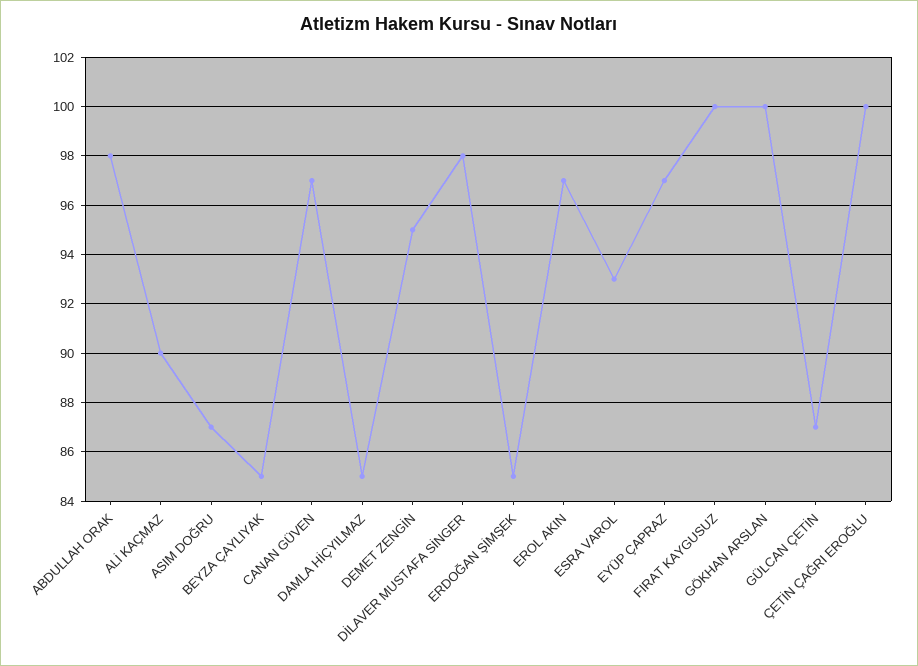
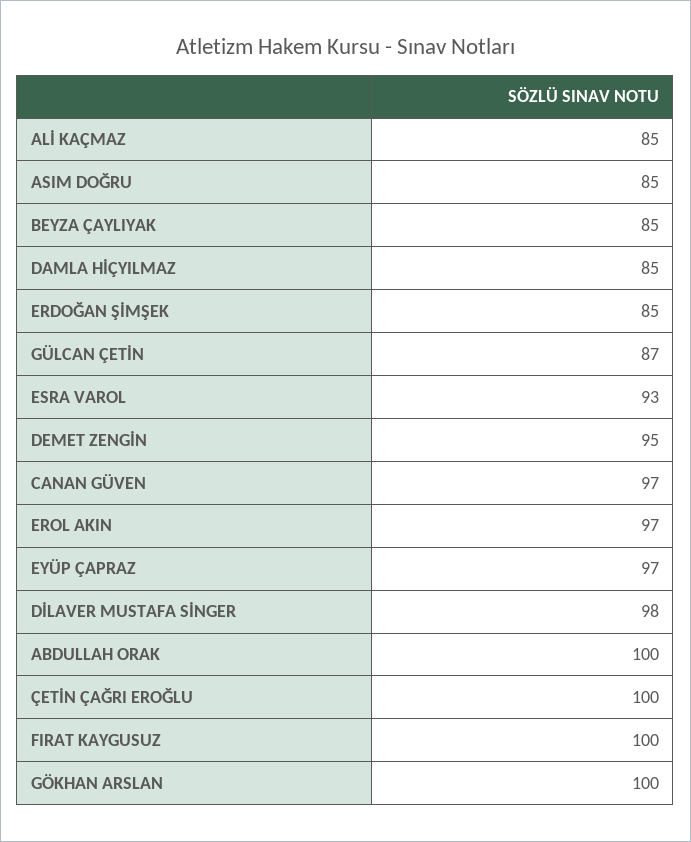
  {
-   "ABDULLAH ORAK": 98,
+   "ABDULLAH ORAK": 100,
-   "ALİ KAÇMAZ": 90,
+   "ALİ KAÇMAZ": 85,
-   "ASIM DOĞRU": 87,
+   "ASIM DOĞRU": 85,
    "BEYZA ÇAYLIYAK": 85,
    "CANAN GÜVEN": 97,
    "DAMLA HİÇYILMAZ": 85,
    "DEMET ZENGİN": 95,
    "DİLAVER MUSTAFA SİNGER": 98,
    "ERDOĞAN ŞİMŞEK": 85,
    "EROL AKIN": 97,
    "ESRA VAROL": 93,
    "EYÜP ÇAPRAZ": 97,
    "FIRAT KAYGUSUZ": 100,
    "GÖKHAN ARSLAN": 100,
    "GÜLCAN ÇETİN": 87,
    "ÇETİN ÇAĞRI EROĞLU": 100
  }

